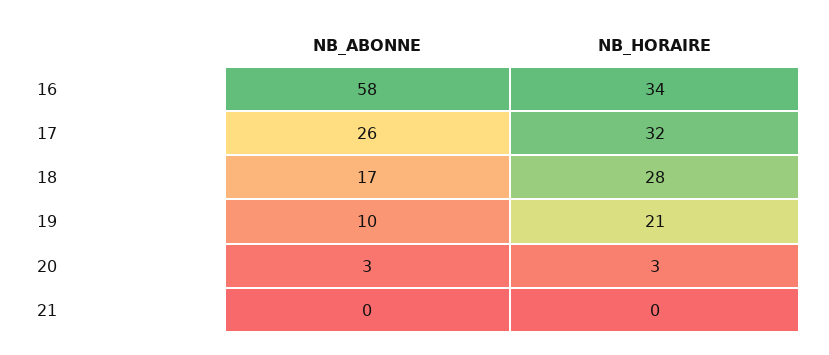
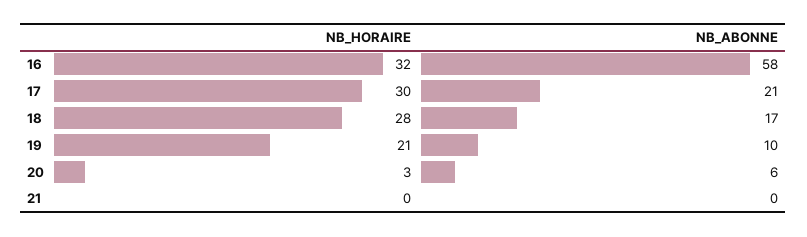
  {
    "NB_ABONNE": {
      "16": 58,
-     "17": 26,
+     "17": 21,
      "18": 17,
      "19": 10,
-     "20": 3,
+     "20": 6,
      "21": 0
    },
    "NB_HORAIRE": {
-     "16": 34,
+     "16": 32,
-     "17": 32,
+     "17": 30,
      "18": 28,
      "19": 21,
      "20": 3,
      "21": 0
    }
  }

